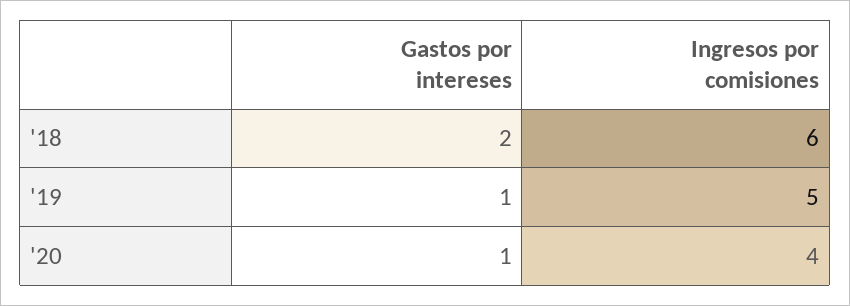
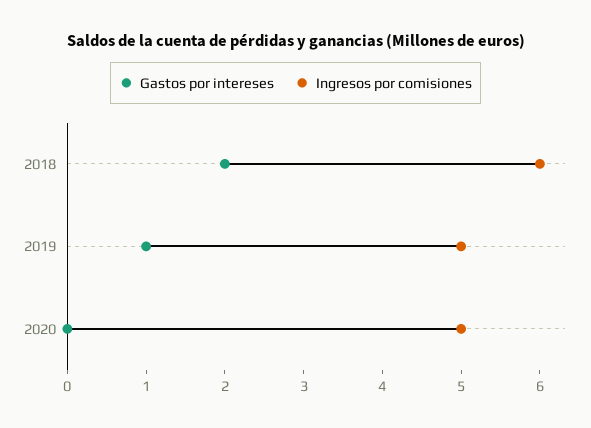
  {
    "Gastos por intereses": {
      "'18": 2,
      "'19": 1,
-     "'20": 1
+     "'20": 0
    },
    "Ingresos por comisiones": {
      "'18": 6,
      "'19": 5,
-     "'20": 4
+     "'20": 5
    }
  }

